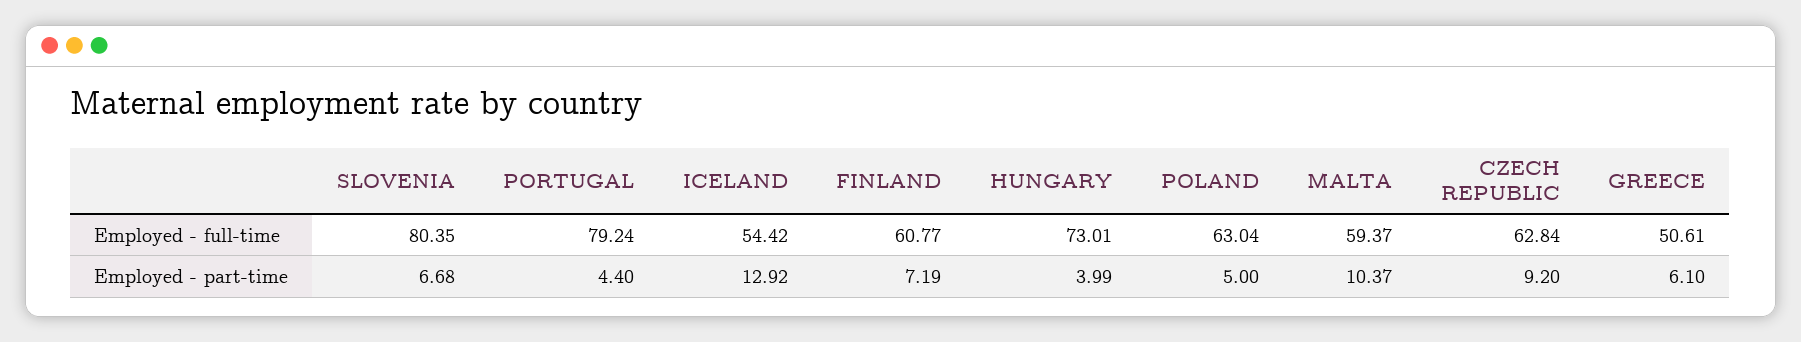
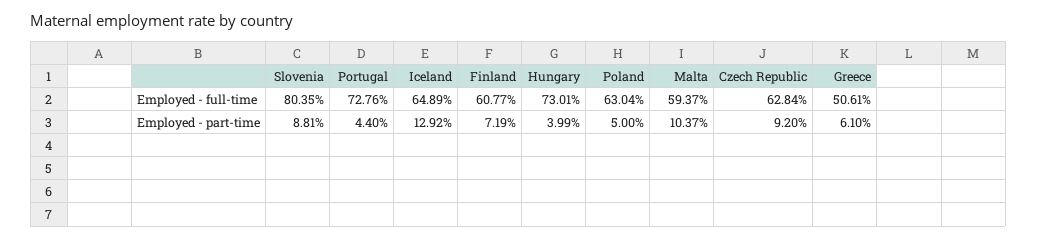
  {
    "SLOVENIA": {
      "Employed - full-time": 80.35,
-     "Employed - part-time": 6.68
+     "Employed - part-time": 8.81
    },
    "PORTUGAL": {
-     "Employed - full-time": 79.24,
+     "Employed - full-time": 72.76,
      "Employed - part-time": 4.4
    },
    "ICELAND": {
-     "Employed - full-time": 54.42,
+     "Employed - full-time": 64.89,
      "Employed - part-time": 12.92
    },
    "FINLAND": {
      "Employed - full-time": 60.77,
      "Employed - part-time": 7.19
    },
    "HUNGARY": {
      "Employed - full-time": 73.01,
      "Employed - part-time": 3.99
    },
    "POLAND": {
      "Employed - full-time": 63.04,
      "Employed - part-time": 5
    },
    "MALTA": {
      "Employed - full-time": 59.37,
      "Employed - part-time": 10.37
    },
    "CZECH REPUBLIC": {
      "Employed - full-time": 62.84,
      "Employed - part-time": 9.2
    },
    "GREECE": {
      "Employed - full-time": 50.61,
      "Employed - part-time": 6.1
    }
  }

